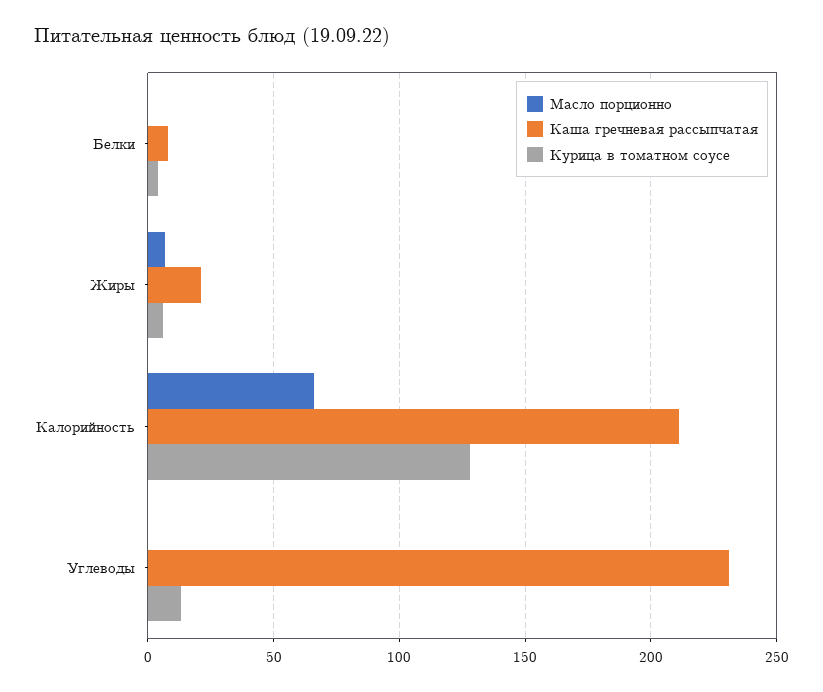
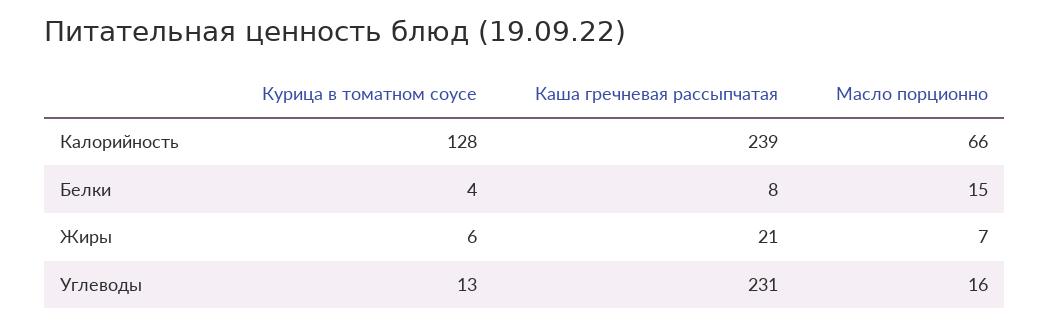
  {
    "Масло порционно": {
-     "Белки": 0,
+     "Белки": 15,
      "Жиры": 7,
      "Калорийность": 66,
-     "Углеводы": 0
+     "Углеводы": 16
    },
    "Каша гречневая рассыпчатая": {
      "Белки": 8,
      "Жиры": 21,
-     "Калорийность": 210,
+     "Калорийность": 239,
      "Углеводы": 231
    },
    "Курица в томатном соусе": {
      "Белки": 4,
      "Жиры": 6,
      "Калорийность": 128,
      "Углеводы": 13
    }
  }

